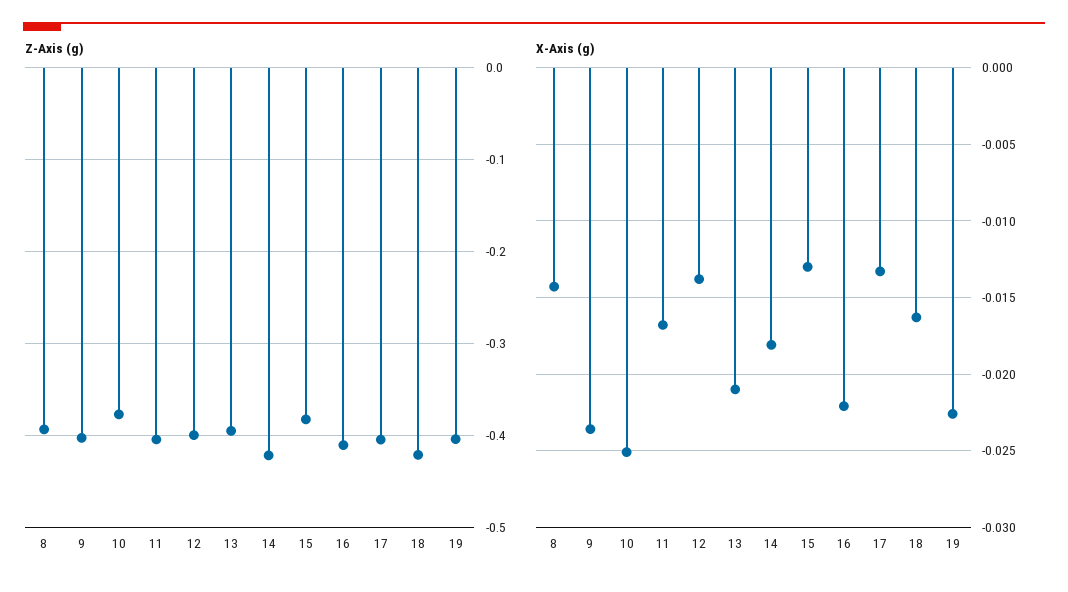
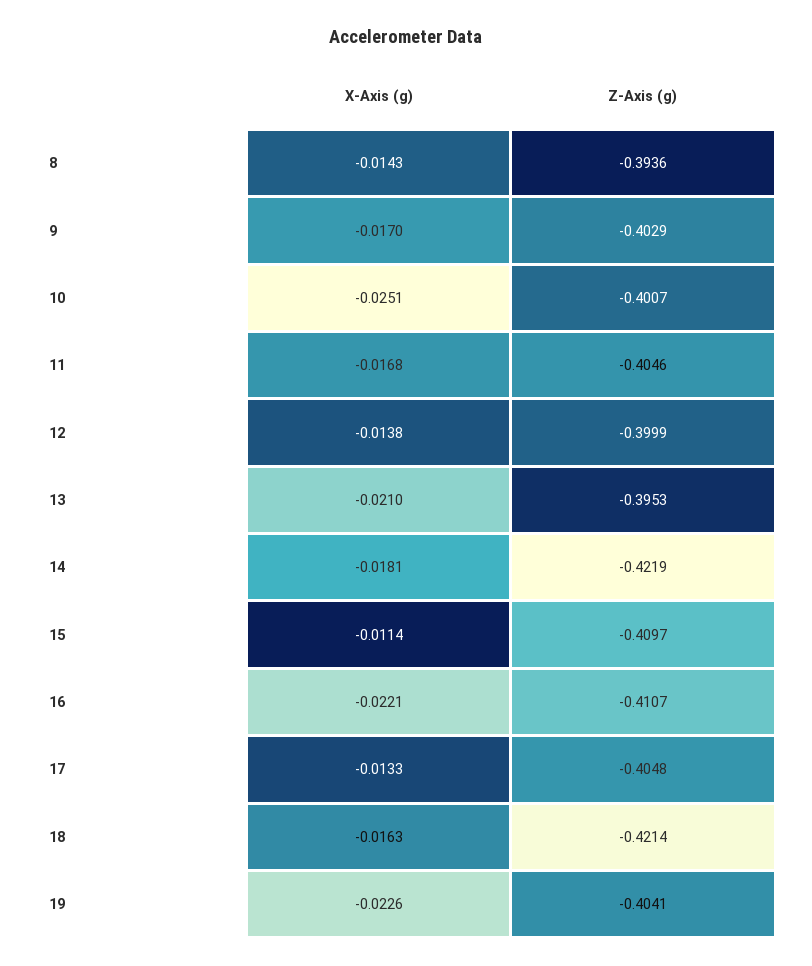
  {
    "Z-Axis (g)": {
      "8": -0.3936,
      "9": -0.4029,
-     "10": -0.38,
+     "10": -0.4007,
      "11": -0.4046,
      "12": -0.3999,
      "13": -0.3953,
      "14": -0.4219,
-     "15": -0.38,
+     "15": -0.4097,
      "16": -0.4107,
      "17": -0.4048,
      "18": -0.4214,
      "19": -0.4041
    },
    "X-Axis (g)": {
      "8": -0.0143,
-     "9": -0.0235,
+     "9": -0.017,
      "10": -0.0251,
      "11": -0.0168,
      "12": -0.0138,
      "13": -0.021,
      "14": -0.0181,
-     "15": -0.013,
+     "15": -0.0114,
      "16": -0.0221,
      "17": -0.0133,
      "18": -0.0163,
      "19": -0.0226
    }
  }

